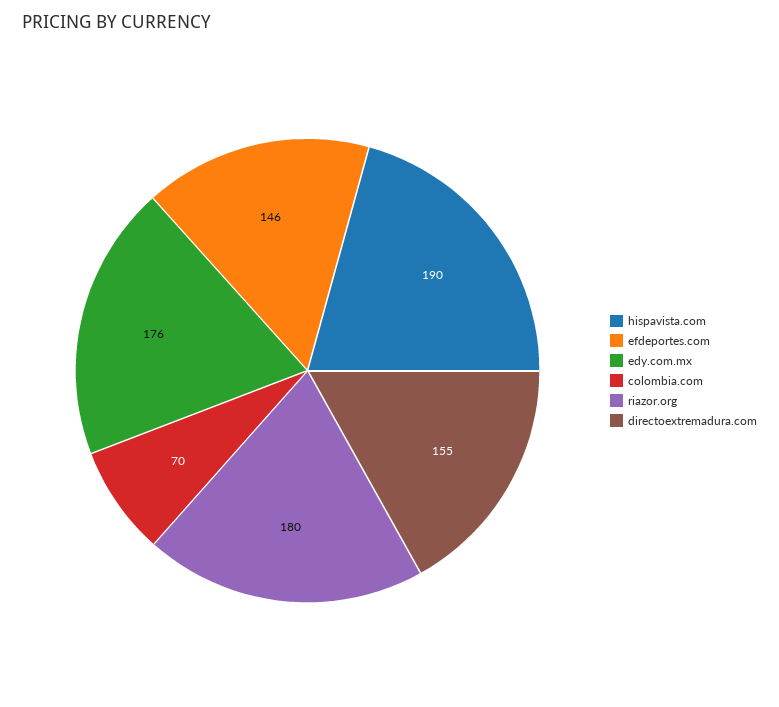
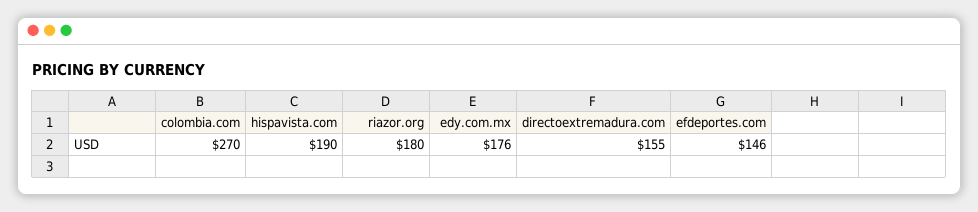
  {
    "hispavista.com": 190,
    "efdeportes.com": 146,
    "edy.com.mx": 176,
-   "colombia.com": 70,
+   "colombia.com": 270,
    "riazor.org": 180,
    "directoextremadura.com": 155
  }

